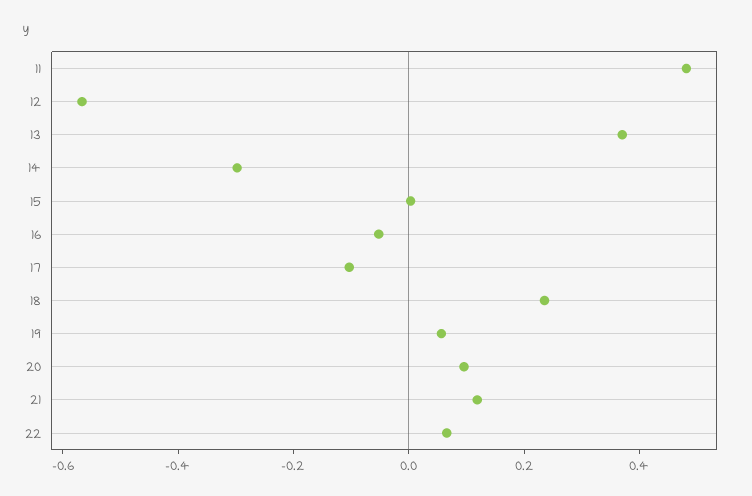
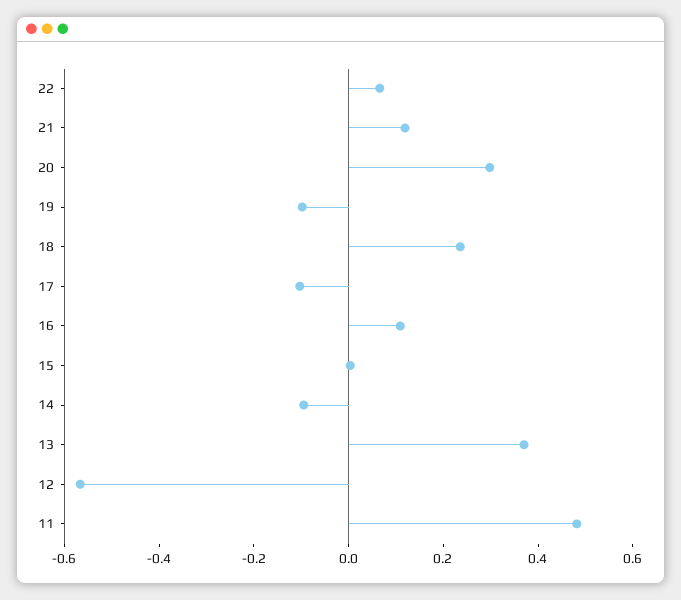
  {
    "11": 0.5,
    "12": -0.55,
    "13": 0.35,
-   "14": -0.3,
+   "14": -0.1,
    "15": 0,
-   "16": -0.05,
+   "16": 0.1,
    "17": -0.1,
    "18": 0.25,
-   "19": 0.05,
+   "19": -0.1,
-   "20": 0.1,
+   "20": 0.3,
    "21": 0.1,
    "22": 0.05
  }

